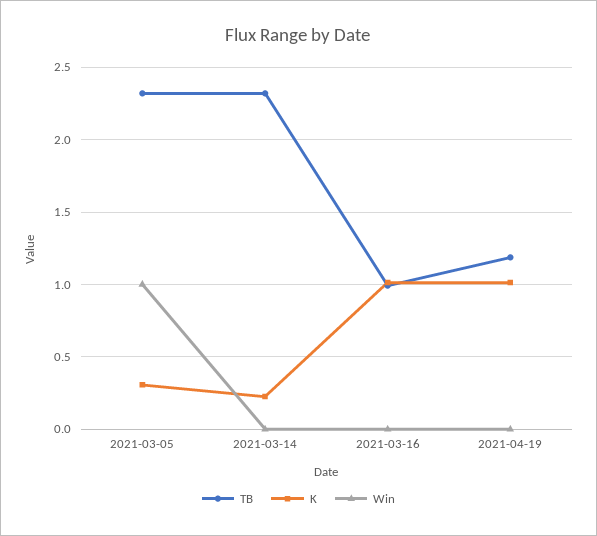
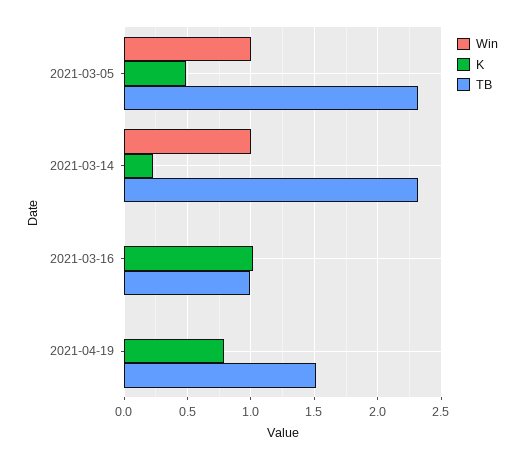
  {
    "TB": {
      "2021-03-05": 2.3,
      "2021-03-14": 2.3,
      "2021-03-16": 1,
-     "2021-04-19": 1.2
+     "2021-04-19": 1.5
    },
    "K": {
-     "2021-03-05": 0.3,
+     "2021-03-05": 0.5,
      "2021-03-14": 0.25,
      "2021-03-16": 1,
-     "2021-04-19": 1
+     "2021-04-19": 0.8
    },
    "Win": {
      "2021-03-05": 1,
-     "2021-03-14": 0,
+     "2021-03-14": 1,
      "2021-03-16": 0,
      "2021-04-19": 0
    }
  }

